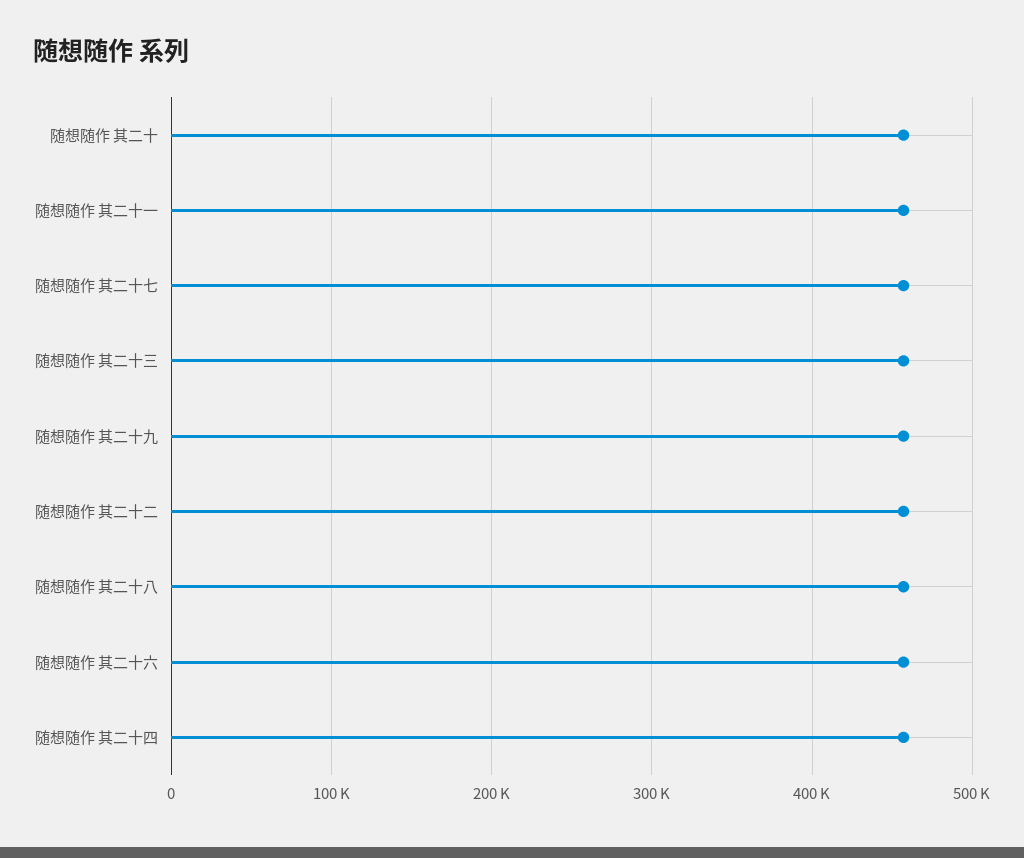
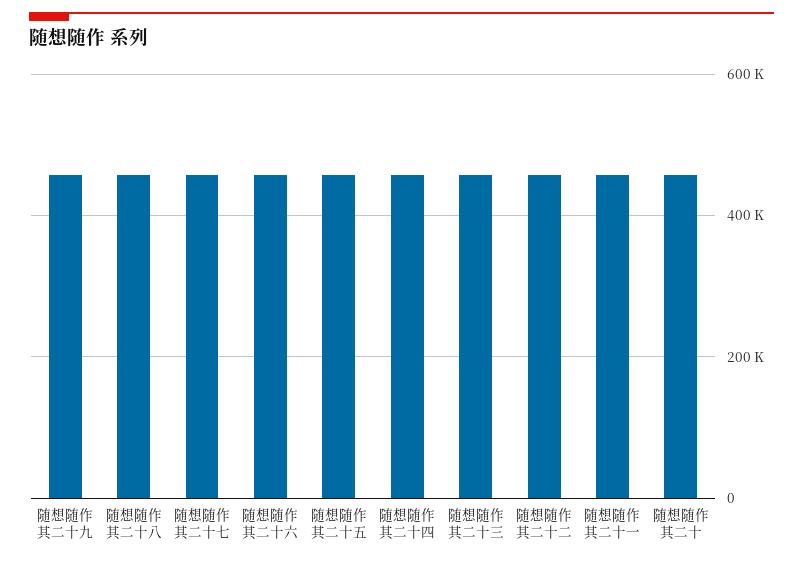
  {
    "随想随作 其二十": 460000,
    "随想随作 其二十一": 460000,
    "随想随作 其二十七": 460000,
    "随想随作 其二十三": 460000,
    "随想随作 其二十九": 460000,
    "随想随作 其二十二": 460000,
    "随想随作 其二十八": 460000,
    "随想随作 其二十六": 460000,
-   "随想随作 其二十四": 460000
+   "随想随作 其二十四": 460000,
+   "随想随作 其二十五": 460000
  }

